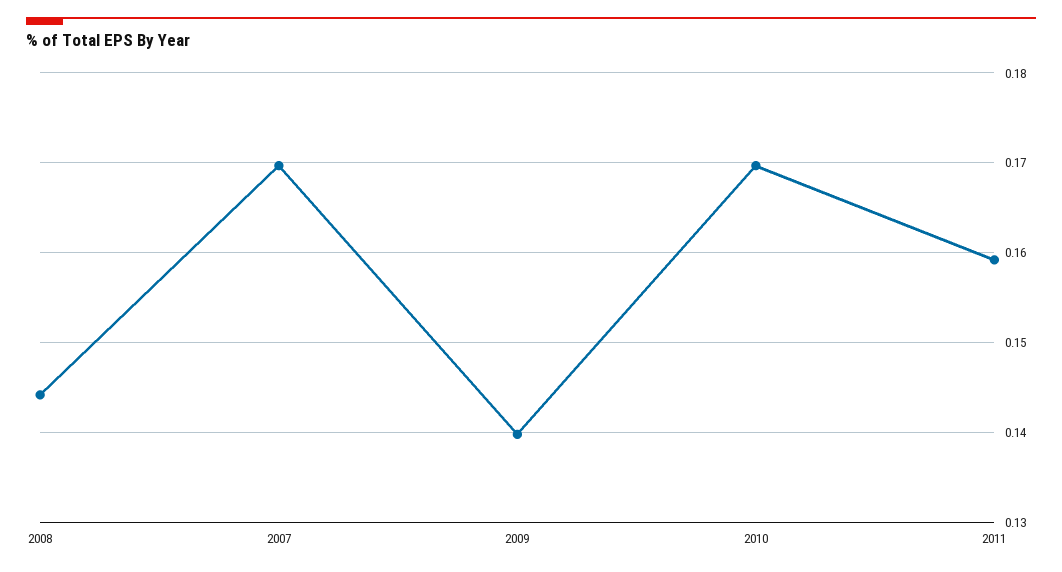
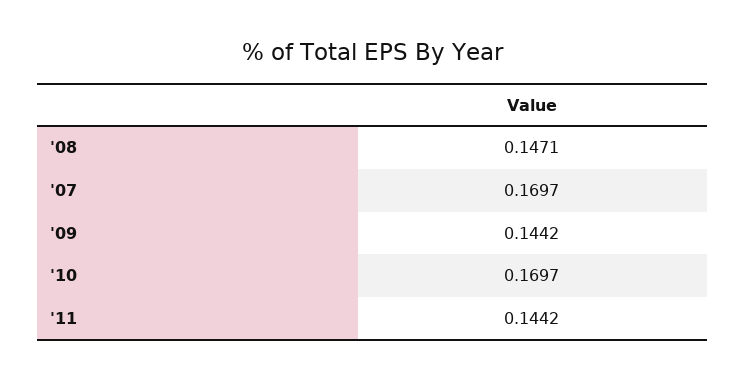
  {
-   "2008": 0.144,
+   "2008": 0.1471,
    "2007": 0.1697,
-   "2009": 0.14,
+   "2009": 0.1442,
    "2010": 0.1697,
-   "2011": 0.159
+   "2011": 0.1442
  }

